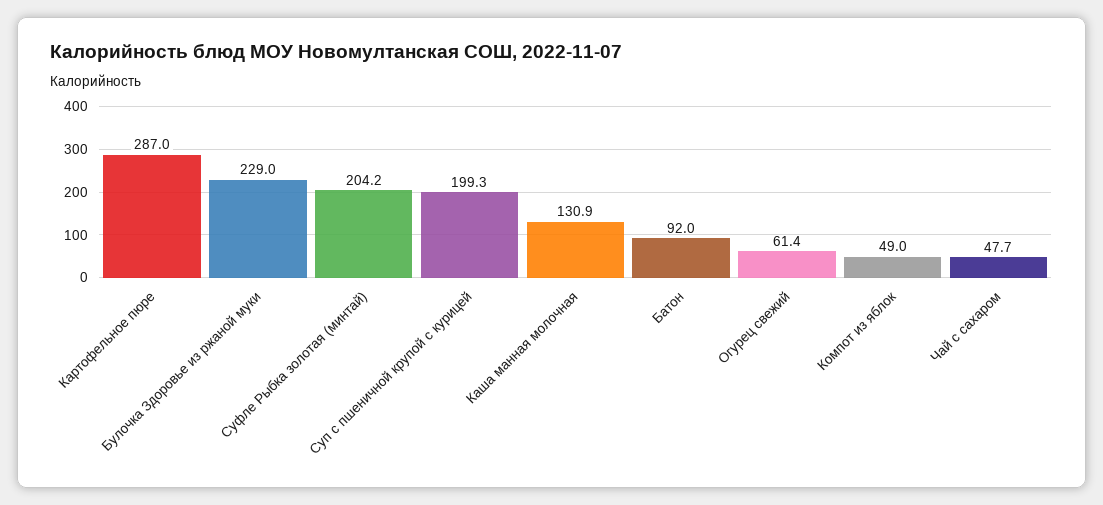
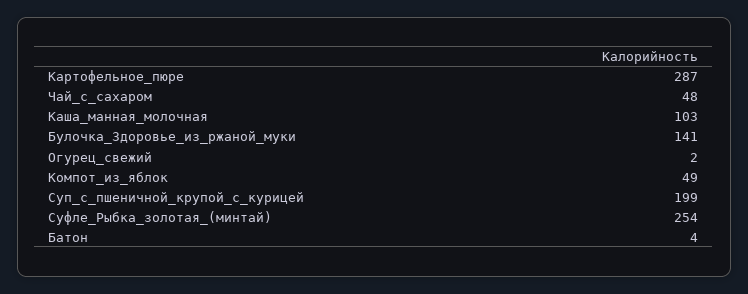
  {
    "Картофельное пюре": 287,
-   "Булочка Здоровье из ржаной муки": 229,
+   "Булочка Здоровье из ржаной муки": 141,
-   "Суфле Рыбка золотая (минтай)": 204.2,
+   "Суфле Рыбка золотая (минтай)": 254,
    "Суп с пшеничной крупой с курицей": 199.3,
-   "Каша манная молочная": 130.9,
+   "Каша манная молочная": 103,
-   "Батон": 92,
+   "Батон": 4,
-   "Огурец свежий": 61.4,
+   "Огурец свежий": 2,
    "Компот из яблок": 49,
    "Чай с сахаром": 47.7
  }

